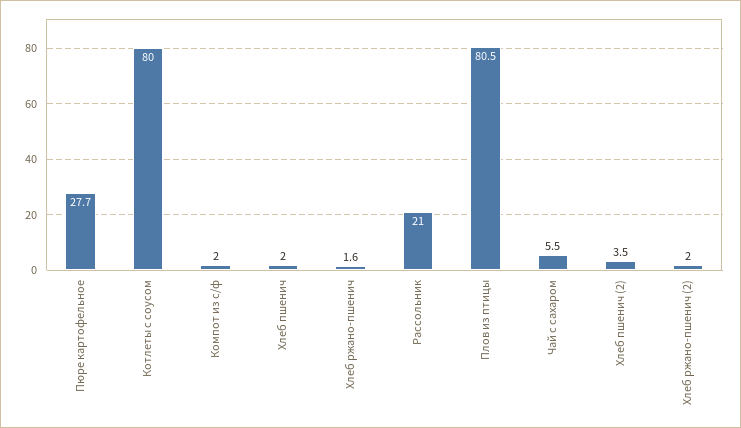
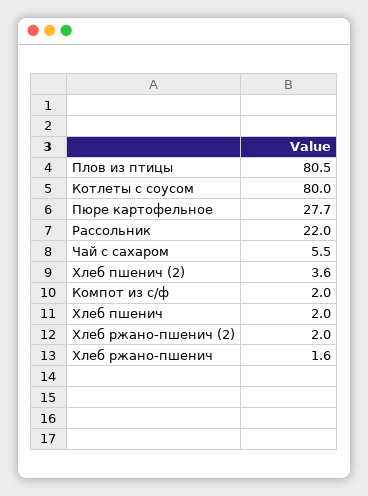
  {
    "Пюре картофельное": 27.7,
    "Котлеты с соусом": 80,
    "Компот из с/ф": 2,
    "Хлеб пшенич": 2,
    "Хлеб ржано-пшенич": 1.6,
-   "Рассольник": 21,
+   "Рассольник": 22,
    "Плов из птицы": 80.5,
    "Чай с сахаром": 5.5,
-   "Хлеб пшенич (2)": 3.5,
+   "Хлеб пшенич (2)": 3.6,
    "Хлеб ржано-пшенич (2)": 2
  }

